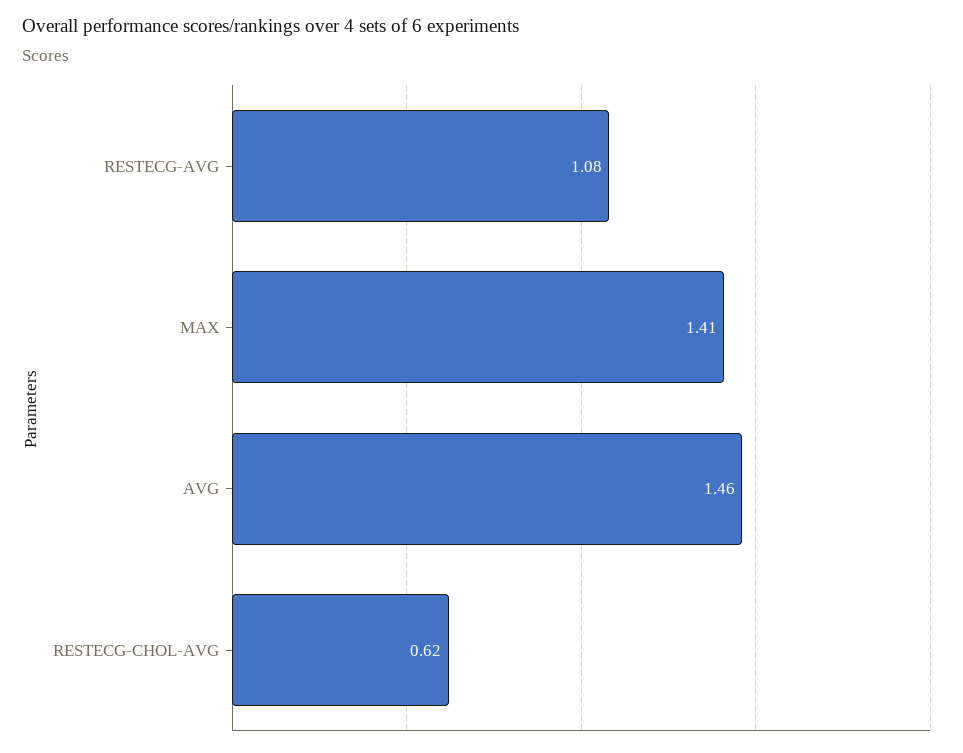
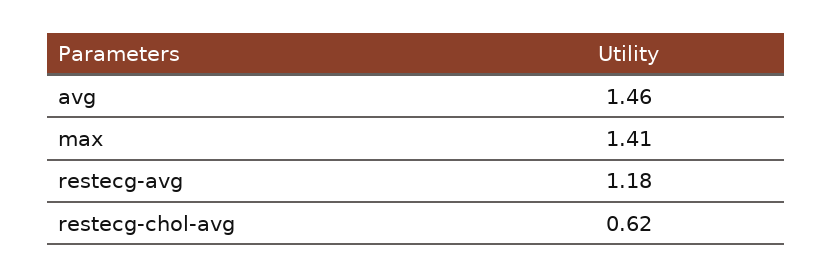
  {
-   "RESTECG-AVG": 1.08,
+   "RESTECG-AVG": 1.18,
    "MAX": 1.41,
    "AVG": 1.46,
    "RESTECG-CHOL-AVG": 0.62
  }

